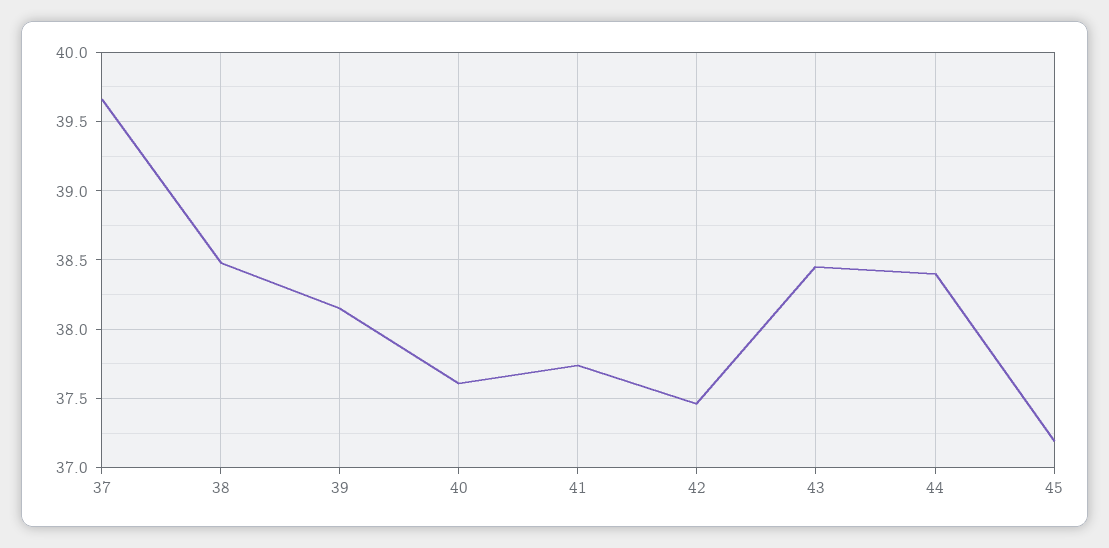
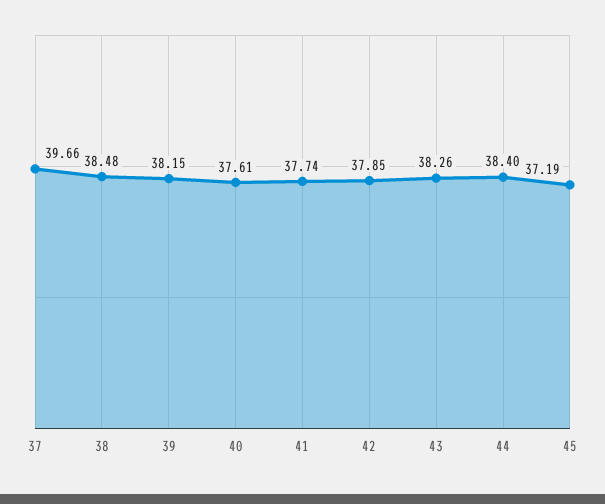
  {
    "37": 39.66,
    "38": 38.48,
    "39": 38.15,
    "40": 37.61,
    "41": 37.74,
-   "42": 37.45,
+   "42": 37.85,
-   "43": 38.45,
+   "43": 38.26,
    "44": 38.4,
    "45": 37.19
  }

